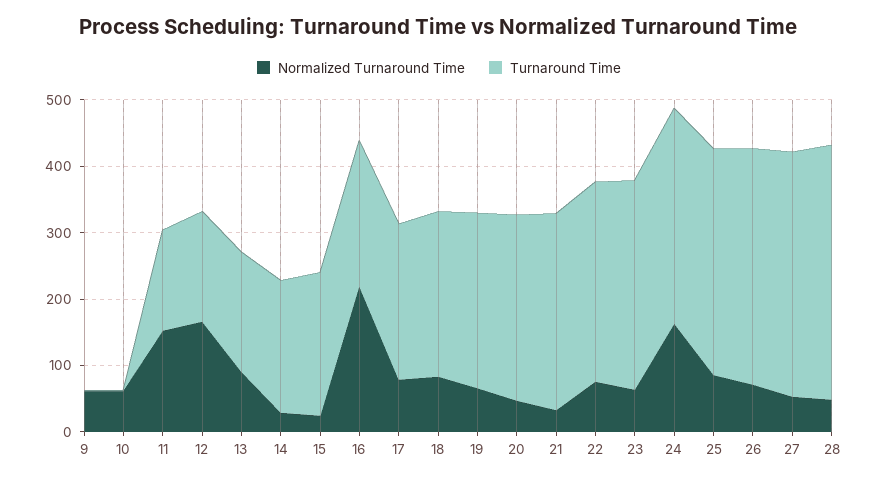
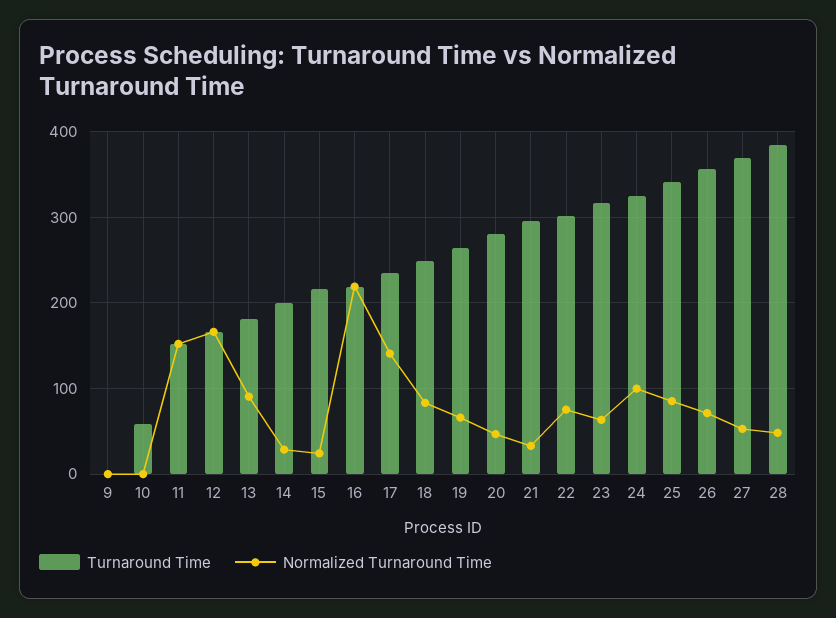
  {
    "Normalized Turnaround Time": {
-     "9": 60,
+     "9": 0,
-     "10": 60,
+     "10": 0,
      "11": 150,
      "12": 170,
      "13": 90,
      "14": 30,
      "15": 20,
      "16": 220,
-     "17": 80,
+     "17": 140,
      "18": 80,
      "19": 70,
      "20": 50,
      "21": 30,
      "22": 80,
      "23": 60,
-     "24": 160,
+     "24": 100,
      "25": 90,
      "26": 70,
      "27": 50,
      "28": 50
    },
    "Turnaround Time": {
      "9": 0,
-     "10": 0,
+     "10": 60,
      "11": 150,
      "12": 170,
      "13": 180,
      "14": 200,
      "15": 220,
      "16": 220,
      "17": 240,
      "18": 250,
      "19": 260,
      "20": 280,
      "21": 300,
      "22": 300,
      "23": 320,
      "24": 330,
      "25": 340,
      "26": 360,
      "27": 370,
      "28": 380
    }
  }

